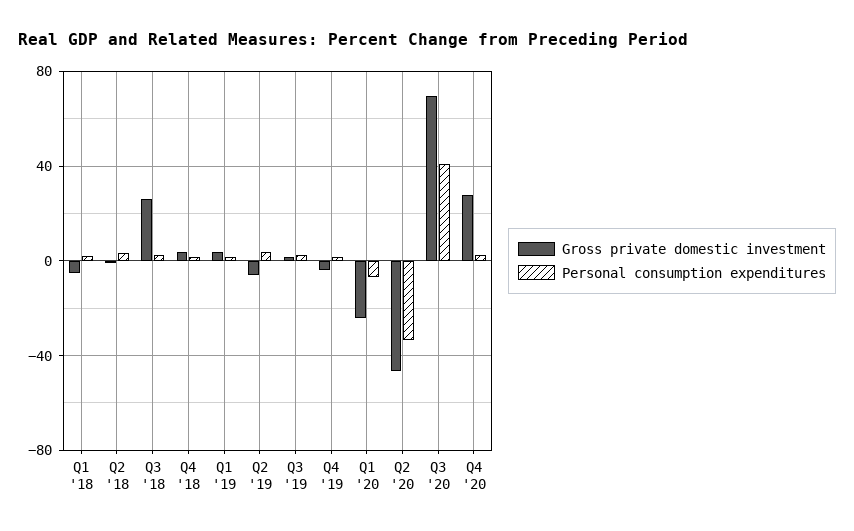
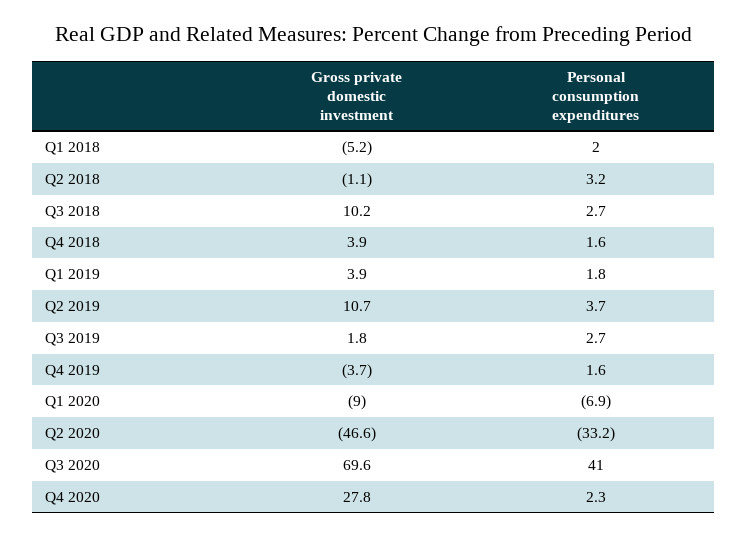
  {
    "Gross private domestic investment": {
      "Q1 '18": -5.2,
      "Q2 '18": -1.1,
-     "Q3 '18": 25,
+     "Q3 '18": 10.2,
      "Q4 '18": 3.9,
      "Q1 '19": 3.9,
-     "Q2 '19": -5,
+     "Q2 '19": 10.7,
      "Q3 '19": 1.8,
      "Q4 '19": -3.7,
-     "Q1 '20": -25,
+     "Q1 '20": -9,
      "Q2 '20": -46.6,
      "Q3 '20": 69.6,
      "Q4 '20": 27.8
    },
    "Personal consumption expenditures": {
      "Q1 '18": 2,
      "Q2 '18": 3.2,
      "Q3 '18": 2.7,
      "Q4 '18": 1.6,
      "Q1 '19": 1.8,
      "Q2 '19": 3.7,
      "Q3 '19": 2.7,
      "Q4 '19": 1.6,
      "Q1 '20": -6.9,
      "Q2 '20": -33.2,
      "Q3 '20": 41,
      "Q4 '20": 2.3
    }
  }

